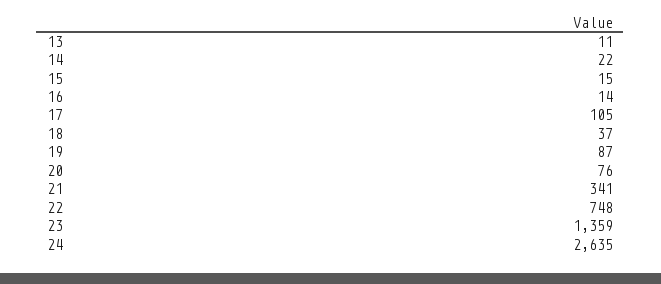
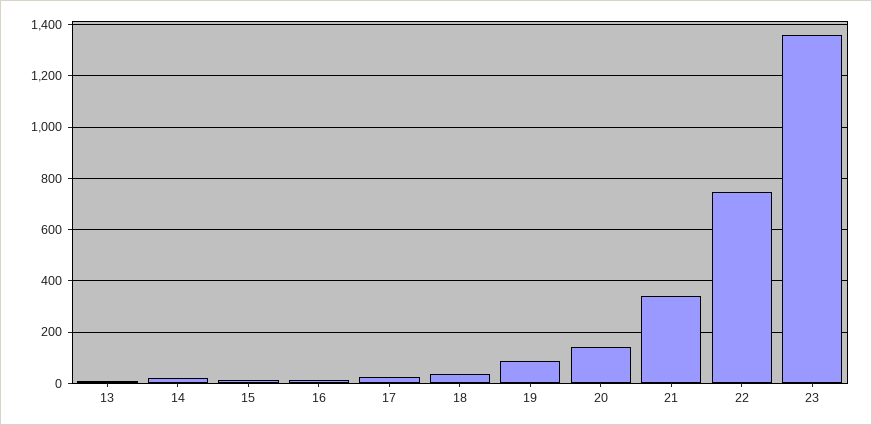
  {
    "13": 11,
    "14": 22,
    "15": 15,
    "16": 14,
-   "17": 105,
+   "17": 25,
    "18": 37,
    "19": 87,
-   "20": 76,
+   "20": 150,
    "21": 341,
    "22": 748,
-   "23": 1359,
+   "23": 1359
-   "24": 2635
  }

